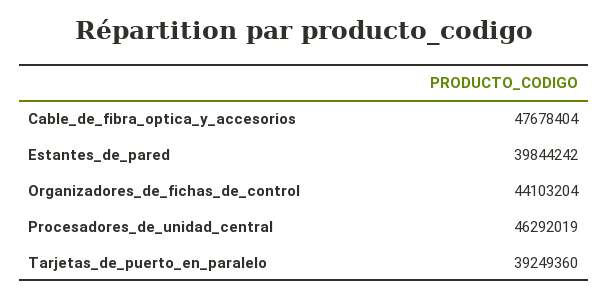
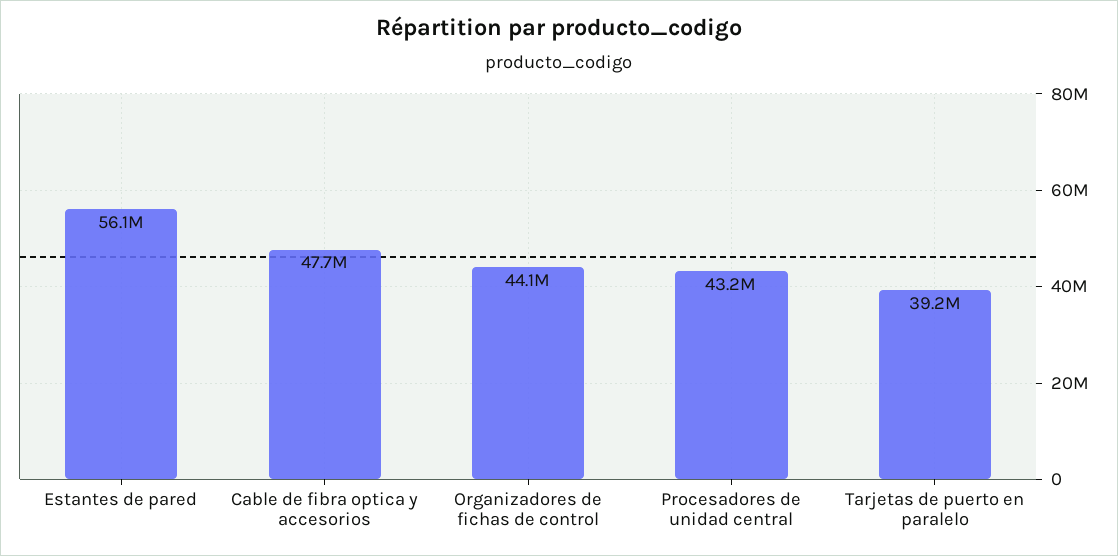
  {
    "Cable_de_fibra_optica_y_accesorios": 47678404,
-   "Estantes_de_pared": 39844242,
+   "Estantes_de_pared": 56100000,
    "Organizadores_de_fichas_de_control": 44103204,
-   "Procesadores_de_unidad_central": 46292019,
+   "Procesadores_de_unidad_central": 43200000,
    "Tarjetas_de_puerto_en_paralelo": 39249360
  }

